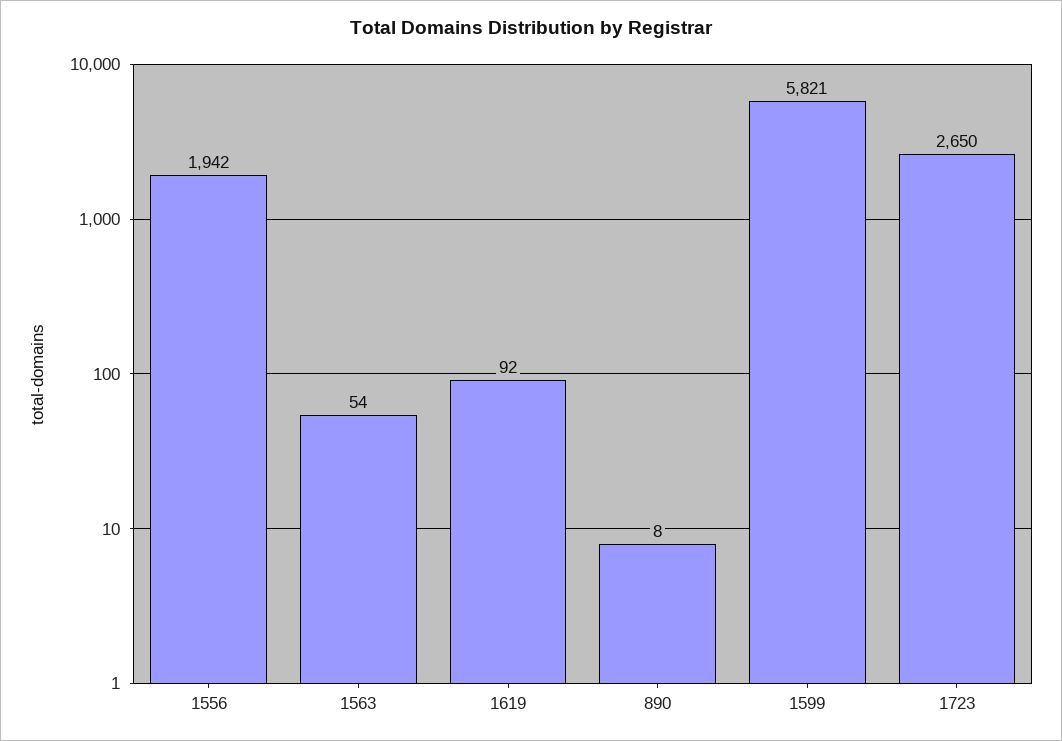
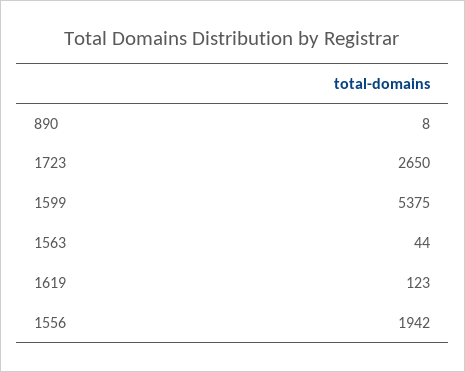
  {
    "1556": 1942,
-   "1563": 54,
+   "1563": 44,
-   "1619": 92,
+   "1619": 123,
    "890": 8,
-   "1599": 5821,
+   "1599": 5375,
    "1723": 2650
  }

